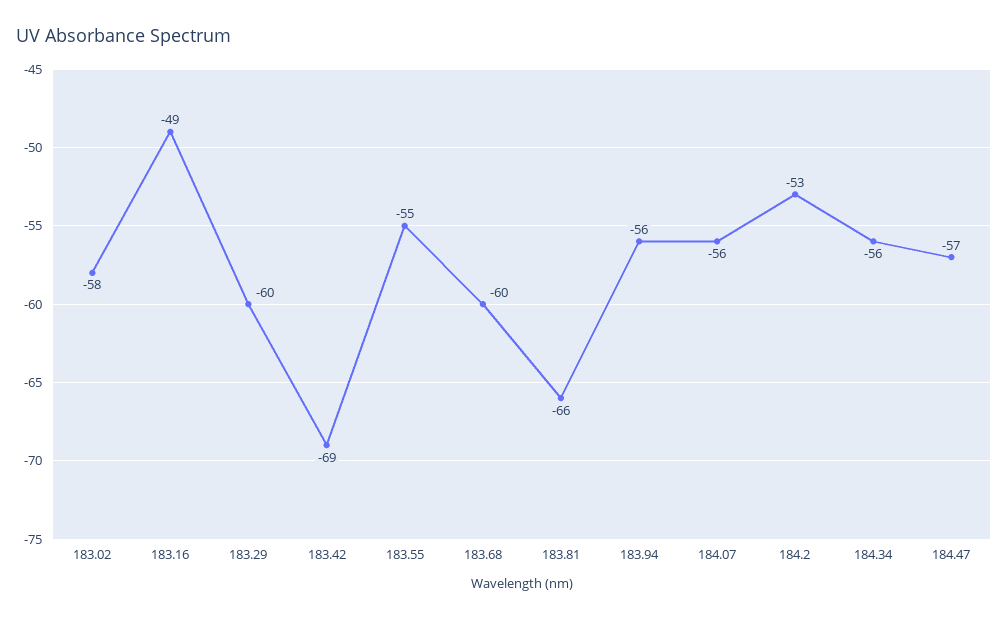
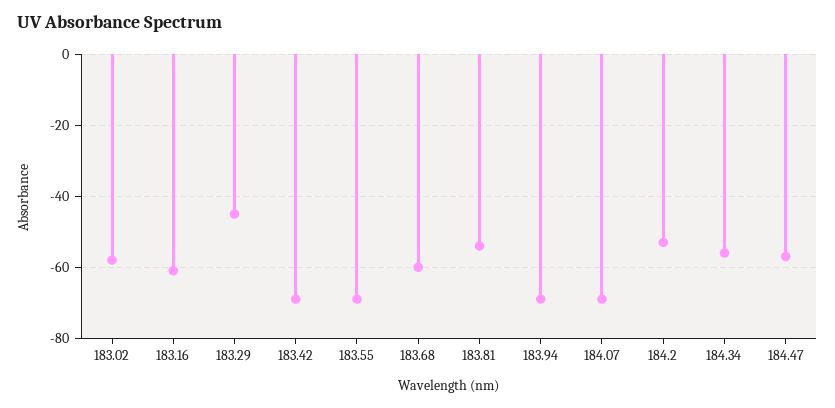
  {
    "183.02": -58,
-   "183.16": -49,
+   "183.16": -60,
-   "183.29": -60,
+   "183.29": -45,
    "183.42": -69,
-   "183.55": -55,
+   "183.55": -70,
    "183.68": -60,
-   "183.81": -66,
+   "183.81": -55,
-   "183.94": -56,
+   "183.94": -70,
-   "184.07": -56,
+   "184.07": -70,
    "184.2": -53,
    "184.34": -56,
    "184.47": -57
  }

